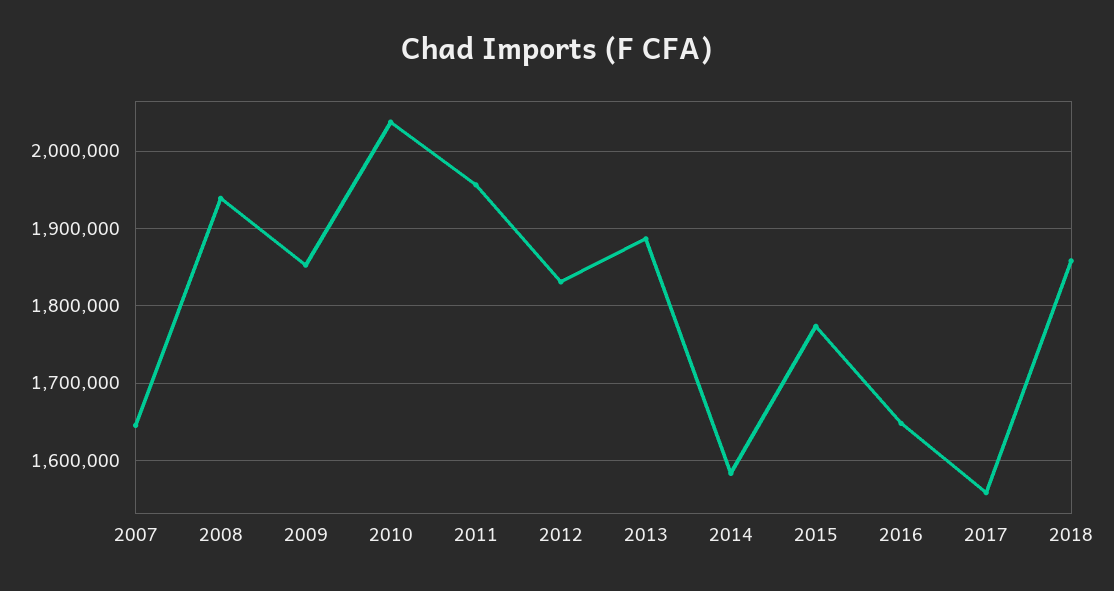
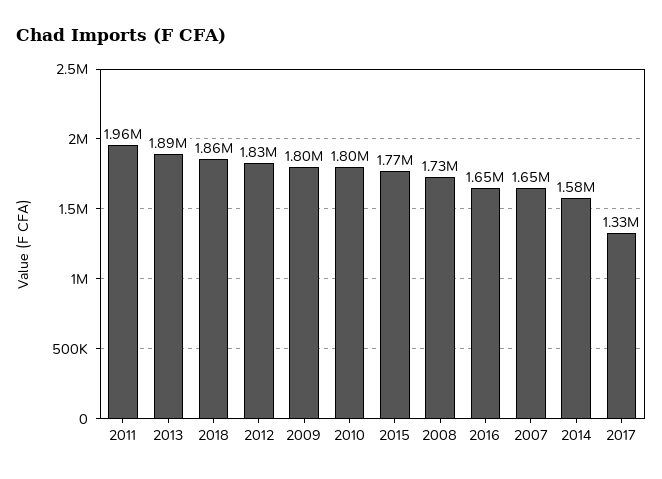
  {
    "2007": 1650000,
-   "2008": 1940000,
+   "2008": 1730000,
-   "2009": 1850000,
+   "2009": 1800000,
-   "2010": 2040000,
+   "2010": 1800000,
    "2011": 1960000,
    "2012": 1830000,
    "2013": 1890000,
    "2014": 1580000,
    "2015": 1770000,
    "2016": 1650000,
-   "2017": 1560000,
+   "2017": 1330000,
    "2018": 1860000
  }

